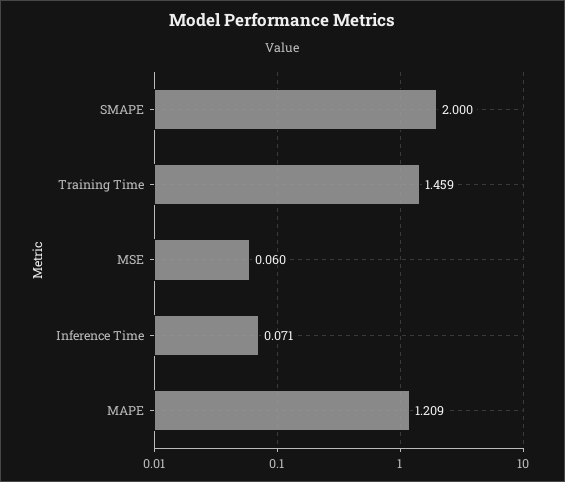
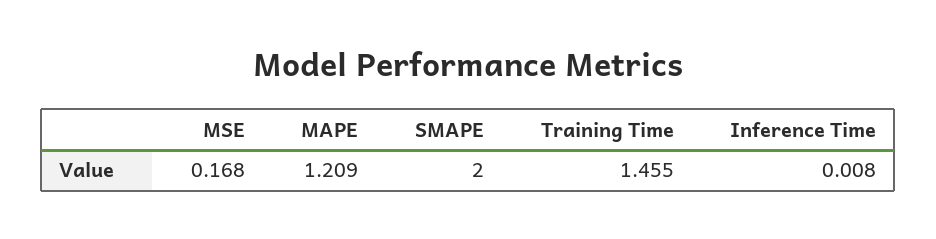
  {
    "SMAPE": 2,
-   "Training Time": 1.459,
+   "Training Time": 1.455,
-   "MSE": 0.06,
+   "MSE": 0.168,
-   "Inference Time": 0.071,
+   "Inference Time": 0.008,
    "MAPE": 1.209
  }

